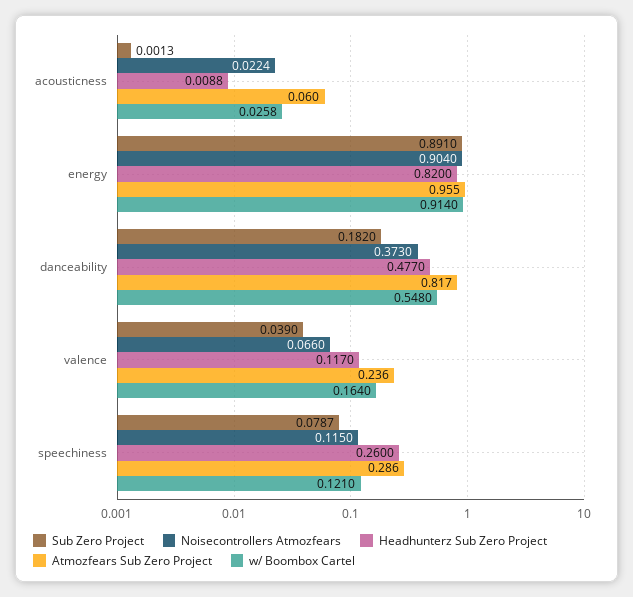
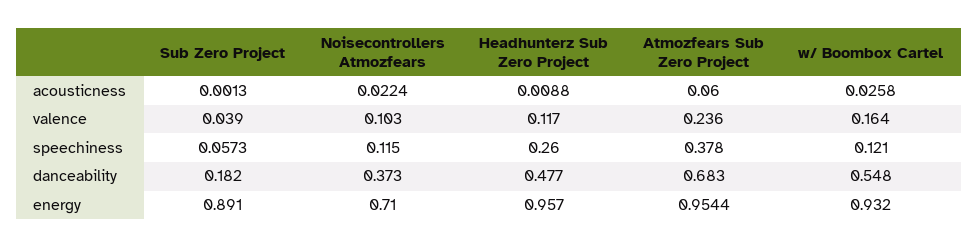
  {
    "Sub Zero Project": {
      "acousticness": 0.0013,
      "energy": 0.891,
      "danceability": 0.182,
      "valence": 0.039,
-     "speechiness": 0.0787
+     "speechiness": 0.0573
    },
    "Noisecontrollers Atmozfears": {
      "acousticness": 0.0224,
-     "energy": 0.904,
+     "energy": 0.71,
      "danceability": 0.373,
-     "valence": 0.066,
+     "valence": 0.103,
      "speechiness": 0.115
    },
    "Headhunterz Sub Zero Project": {
      "acousticness": 0.0088,
-     "energy": 0.82,
+     "energy": 0.957,
      "danceability": 0.477,
      "valence": 0.117,
      "speechiness": 0.26
    },
    "Atmozfears Sub Zero Project": {
      "acousticness": 0.06,
-     "energy": 0.955,
+     "energy": 0.9544,
-     "danceability": 0.817,
+     "danceability": 0.683,
      "valence": 0.236,
-     "speechiness": 0.286
+     "speechiness": 0.378
    },
    "w/ Boombox Cartel": {
      "acousticness": 0.0258,
-     "energy": 0.914,
+     "energy": 0.932,
      "danceability": 0.548,
      "valence": 0.164,
      "speechiness": 0.121
    }
  }

